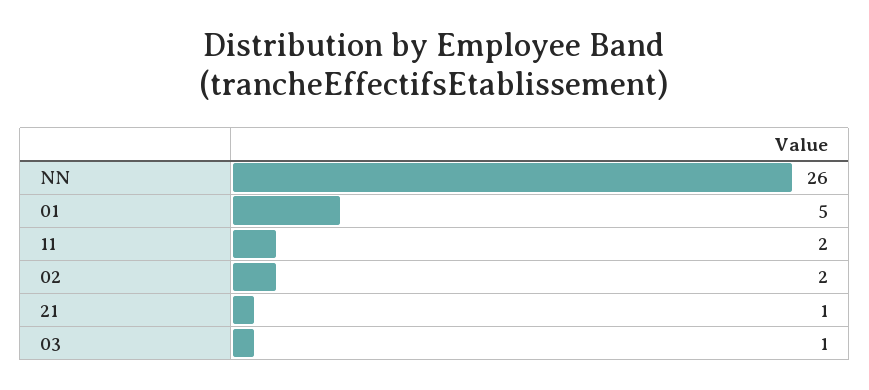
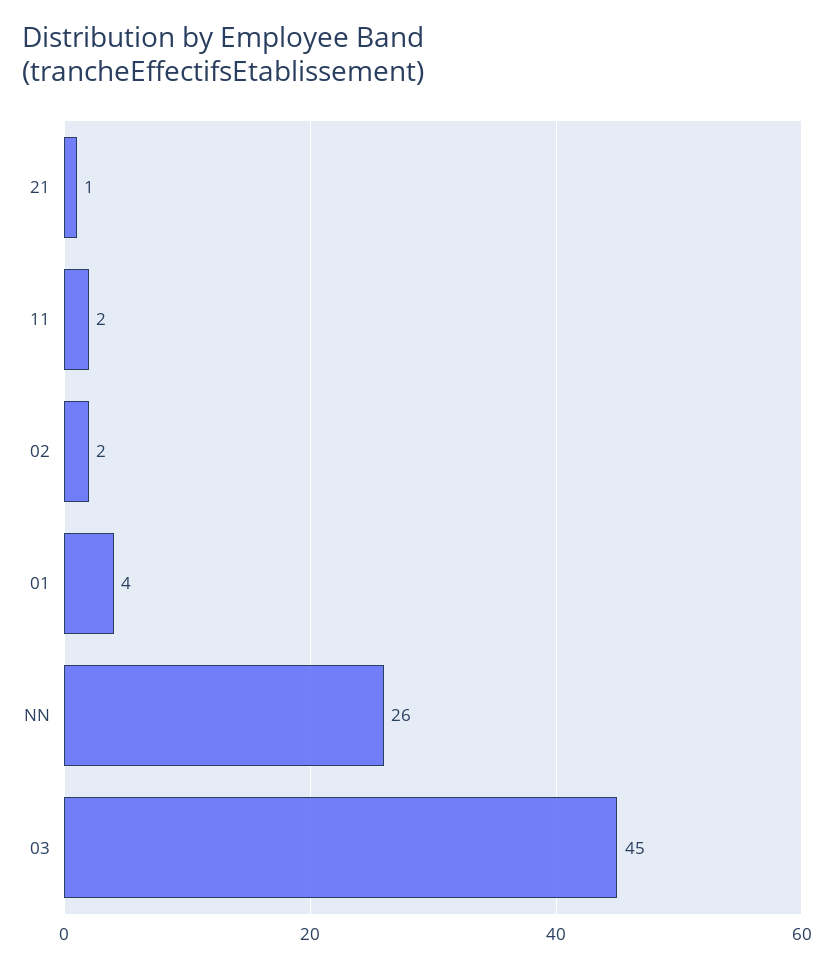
  {
    "NN": 26,
-   "01": 5,
+   "01": 4,
    "11": 2,
    "02": 2,
    "21": 1,
-   "03": 1
+   "03": 45
  }

